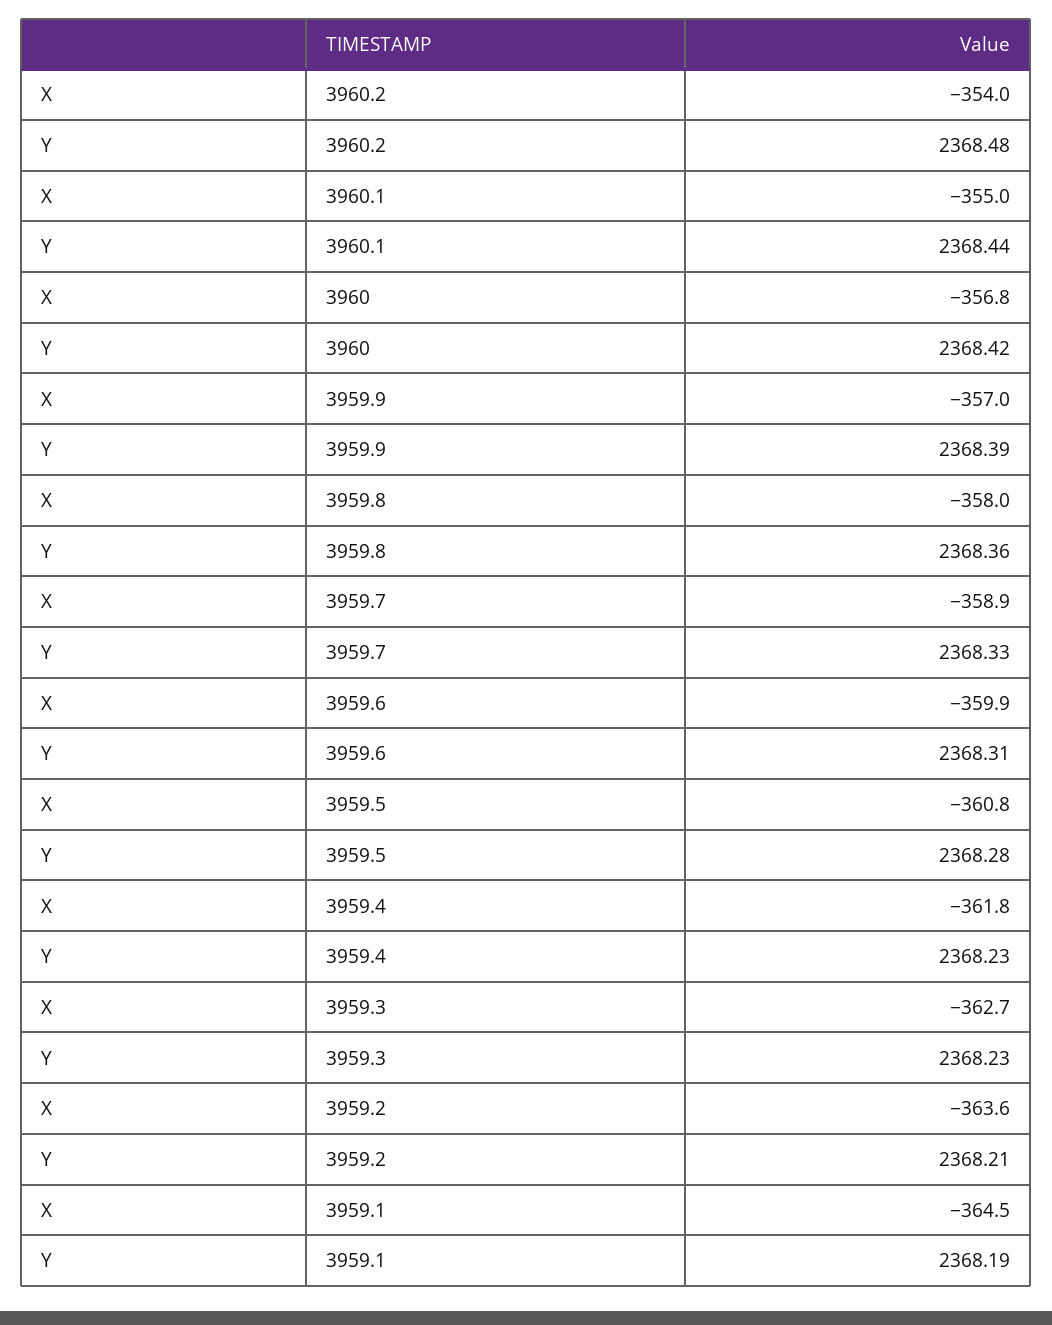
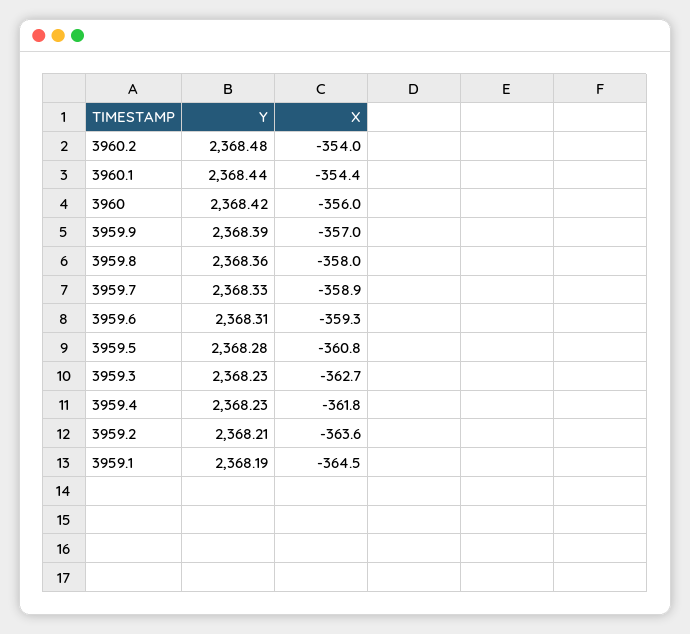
  {
    "X": {
      "3960.2": -354,
-     "3960.1": -355,
+     "3960.1": -354.4,
-     "3960": -356.8,
+     "3960": -356,
      "3959.9": -357,
      "3959.8": -358,
      "3959.7": -358.9,
-     "3959.6": -359.9,
+     "3959.6": -359.3,
      "3959.5": -360.8,
      "3959.4": -361.8,
      "3959.3": -362.7,
      "3959.2": -363.6,
      "3959.1": -364.5
    },
    "Y": {
      "3960.2": 2368.48,
      "3960.1": 2368.44,
      "3960": 2368.42,
      "3959.9": 2368.39,
      "3959.8": 2368.36,
      "3959.7": 2368.33,
      "3959.6": 2368.31,
      "3959.5": 2368.28,
      "3959.4": 2368.23,
      "3959.3": 2368.23,
      "3959.2": 2368.21,
      "3959.1": 2368.19
    }
  }

